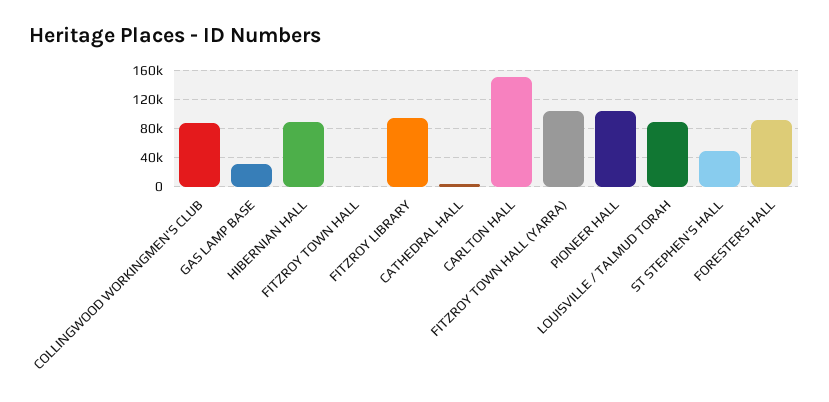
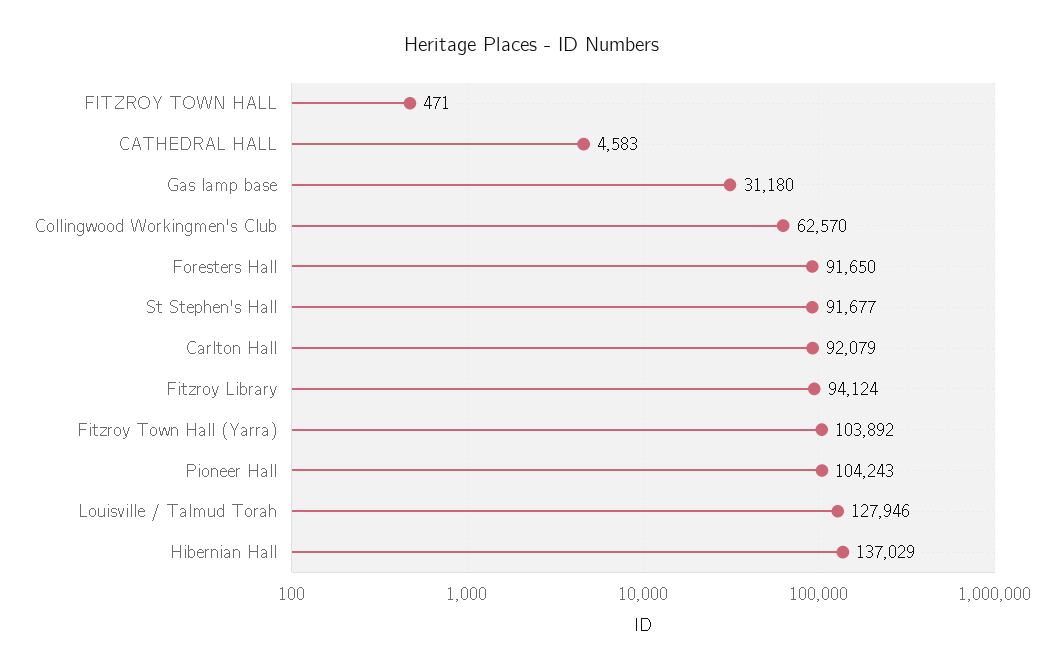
  {
-   "COLLINGWOOD WORKINGMEN'S CLUB": 90000,
+   "COLLINGWOOD WORKINGMEN'S CLUB": 62570,
    "GAS LAMP BASE": 31180,
-   "HIBERNIAN HALL": 90000,
+   "HIBERNIAN HALL": 137029,
    "FITZROY TOWN HALL": 471,
    "FITZROY LIBRARY": 94124,
    "CATHEDRAL HALL": 4583,
-   "CARLTON HALL": 150000,
+   "CARLTON HALL": 92079,
    "FITZROY TOWN HALL (YARRA)": 103892,
    "PIONEER HALL": 104243,
-   "LOUISVILLE / TALMUD TORAH": 90000,
+   "LOUISVILLE / TALMUD TORAH": 127946,
-   "ST STEPHEN'S HALL": 50000,
+   "ST STEPHEN'S HALL": 91677,
    "FORESTERS HALL": 91650
  }

